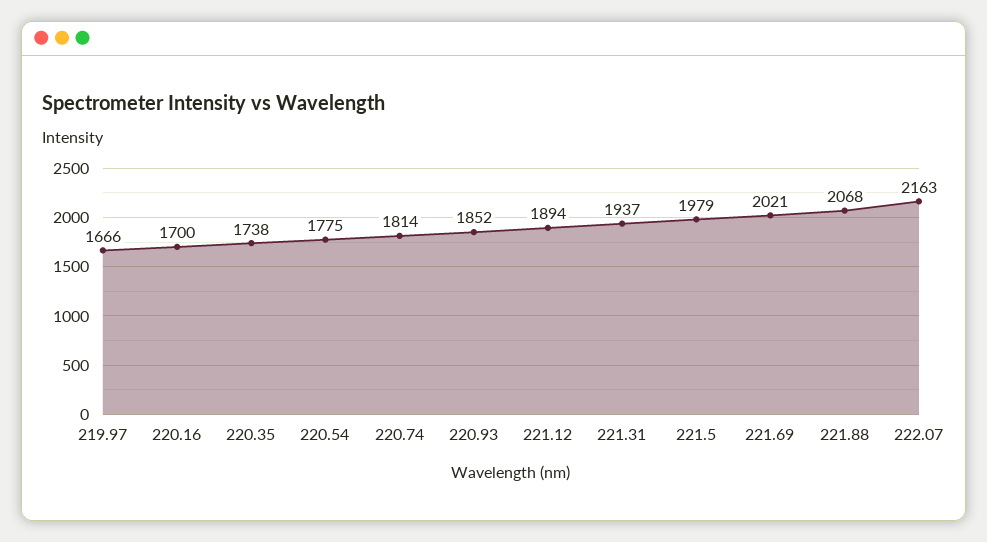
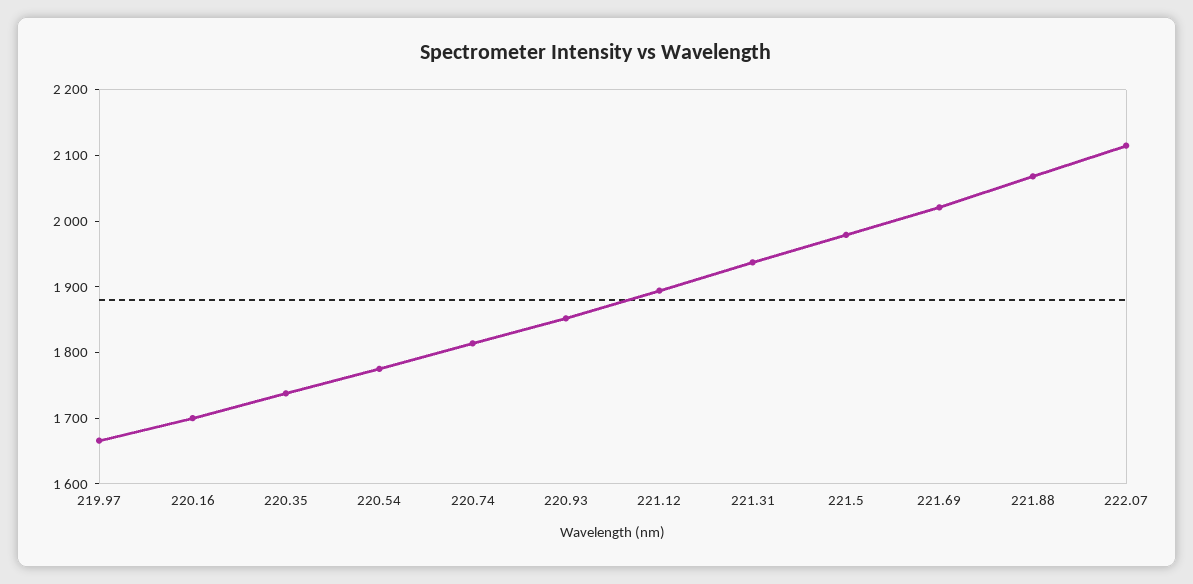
  {
    "219.97": 1666,
    "220.16": 1700,
    "220.35": 1738,
    "220.54": 1775,
    "220.74": 1814,
    "220.93": 1852,
    "221.12": 1894,
    "221.31": 1937,
    "221.5": 1979,
    "221.69": 2021,
    "221.88": 2068,
-   "222.07": 2163
+   "222.07": 2120
  }

